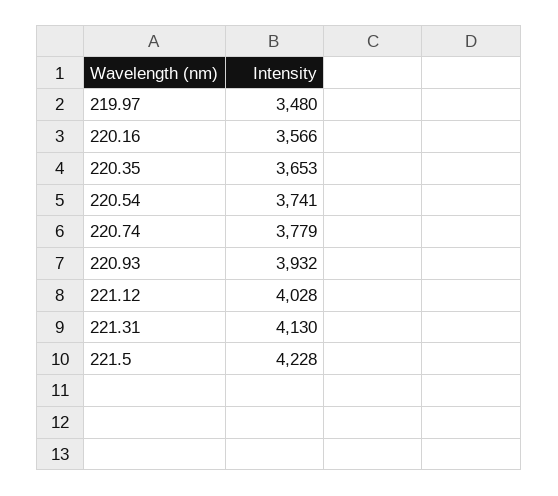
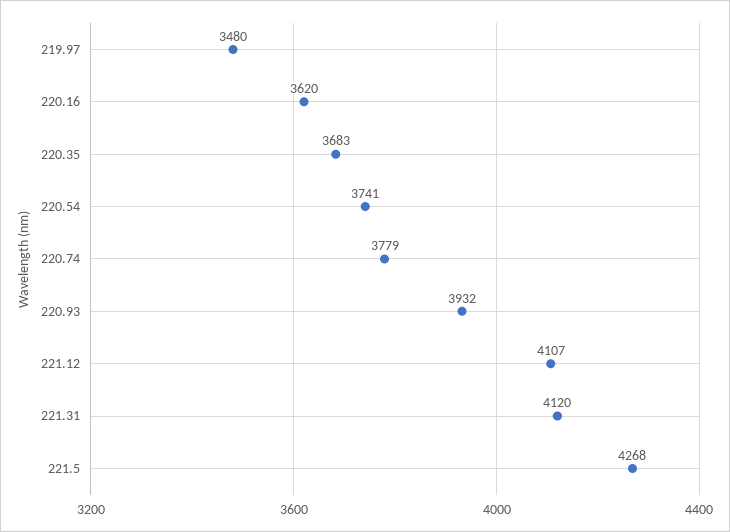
  {
    "219.97": 3480,
-   "220.16": 3566,
+   "220.16": 3620,
-   "220.35": 3653,
+   "220.35": 3683,
    "220.54": 3741,
    "220.74": 3779,
    "220.93": 3932,
-   "221.12": 4028,
+   "221.12": 4107,
-   "221.31": 4130,
+   "221.31": 4120,
-   "221.5": 4228
+   "221.5": 4268
  }

